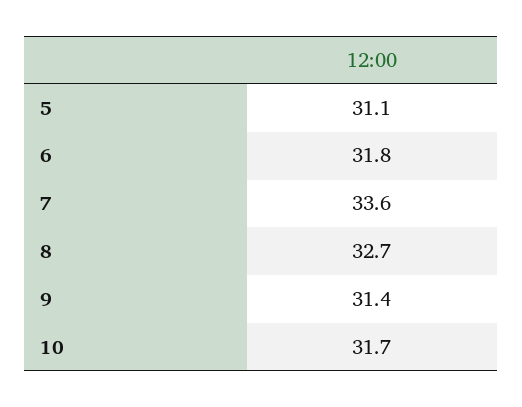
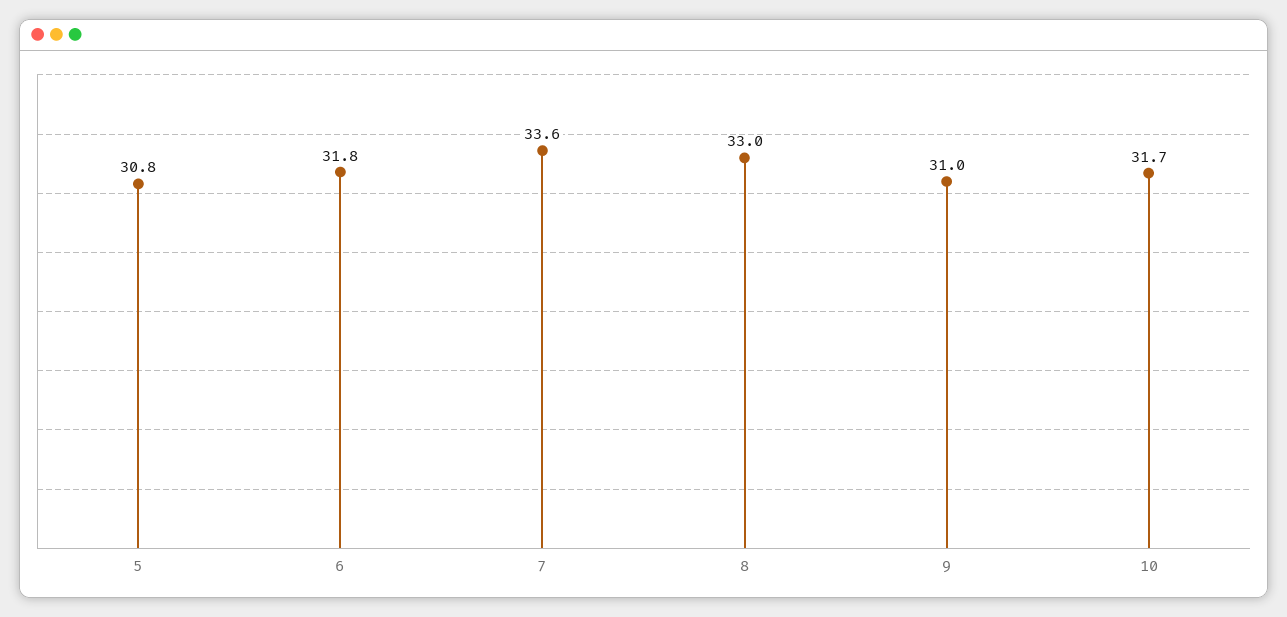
  {
-   "5": 31.1,
+   "5": 30.8,
    "6": 31.8,
    "7": 33.6,
-   "8": 32.7,
+   "8": 33,
-   "9": 31.4,
+   "9": 31,
    "10": 31.7
  }

